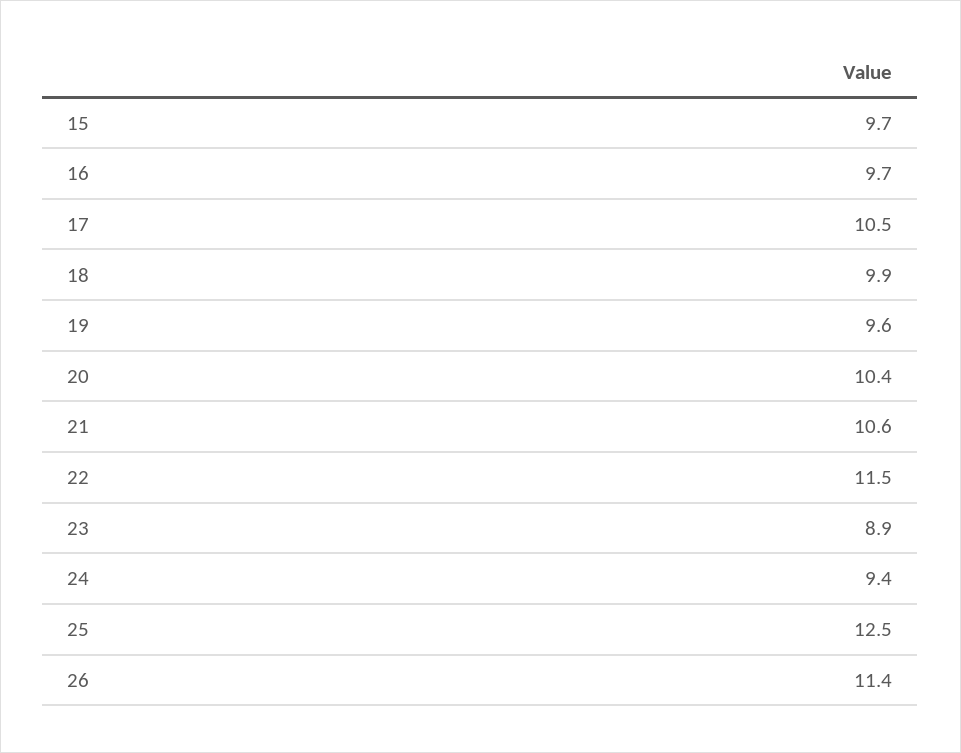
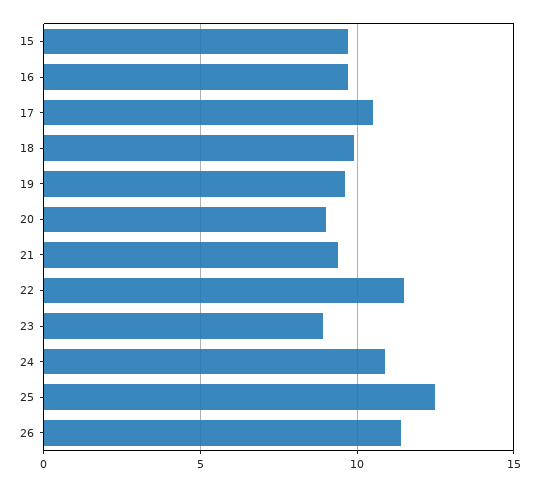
  {
    "15": 9.7,
    "16": 9.7,
    "17": 10.5,
    "18": 9.9,
    "19": 9.6,
-   "20": 10.4,
+   "20": 9,
-   "21": 10.6,
+   "21": 9.5,
    "22": 11.5,
    "23": 8.9,
-   "24": 9.4,
+   "24": 11,
    "25": 12.5,
    "26": 11.4
  }

